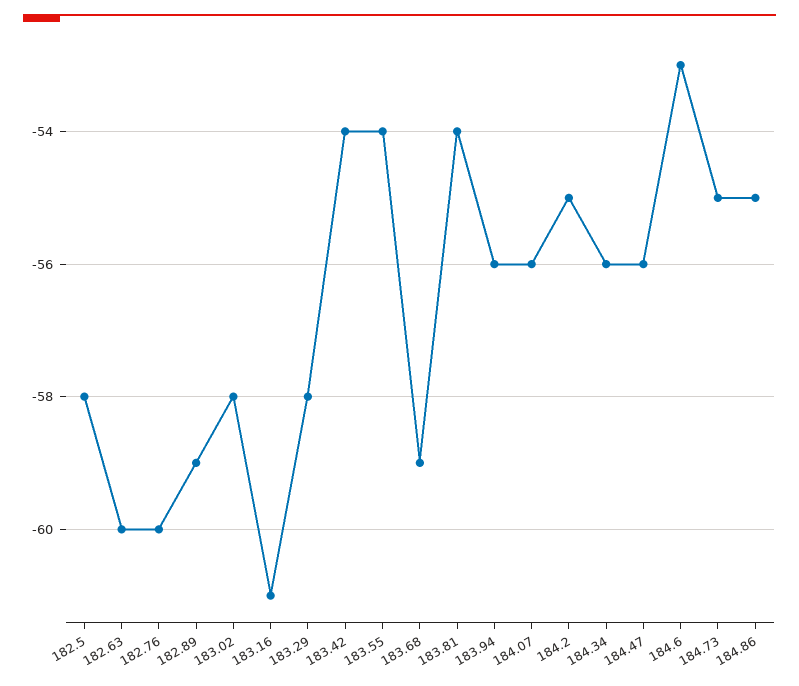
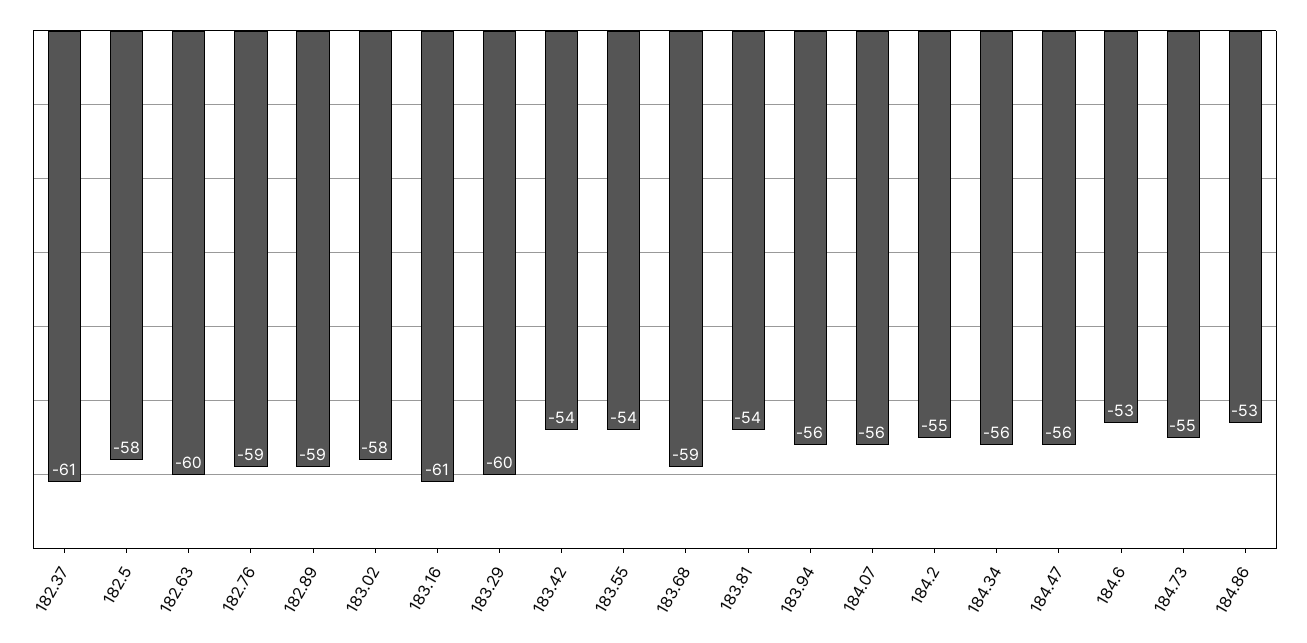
  {
    "182.5": -58,
    "182.63": -60,
-   "182.76": -60,
+   "182.76": -59,
    "182.89": -59,
    "183.02": -58,
    "183.16": -61,
-   "183.29": -58,
+   "183.29": -60,
    "183.42": -54,
    "183.55": -54,
    "183.68": -59,
    "183.81": -54,
    "183.94": -56,
    "184.07": -56,
    "184.2": -55,
    "184.34": -56,
    "184.47": -56,
    "184.6": -53,
    "184.73": -55,
-   "184.86": -55
+   "184.86": -53,
+   "182.37": -61
  }

